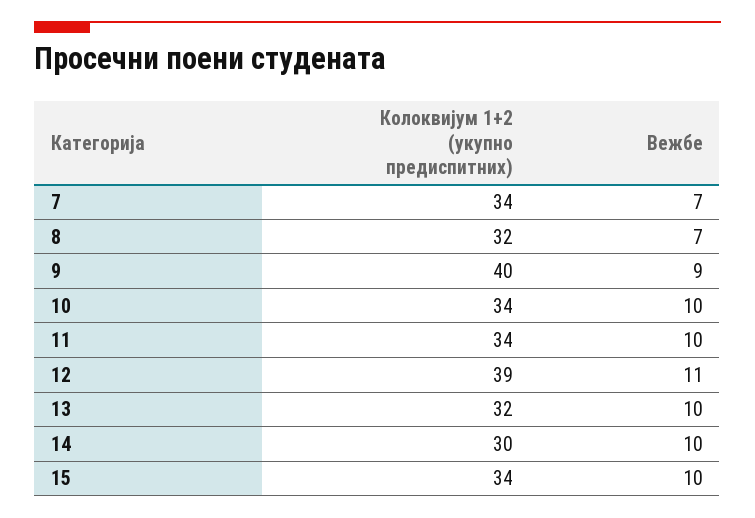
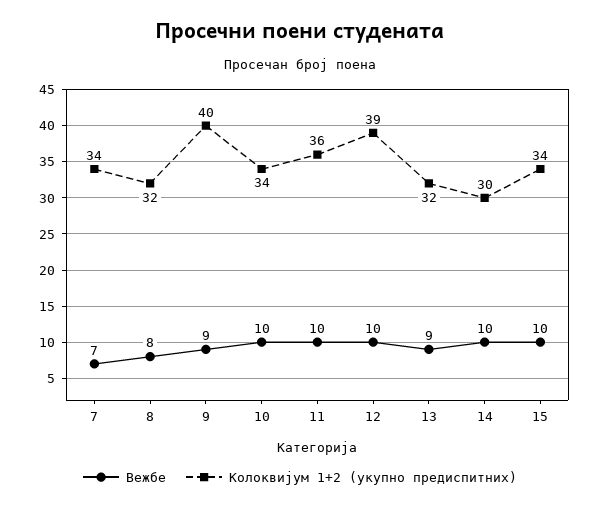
  {
    "Колоквијум 1+2 (укупно предиспитних)": {
      "7": 34,
      "8": 32,
      "9": 40,
      "10": 34,
-     "11": 34,
+     "11": 36,
      "12": 39,
      "13": 32,
      "14": 30,
      "15": 34
    },
    "Вежбе": {
      "7": 7,
-     "8": 7,
+     "8": 8,
      "9": 9,
      "10": 10,
      "11": 10,
-     "12": 11,
+     "12": 10,
-     "13": 10,
+     "13": 9,
      "14": 10,
      "15": 10
    }
  }

